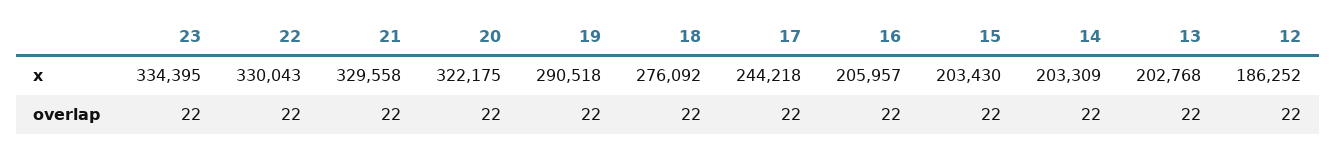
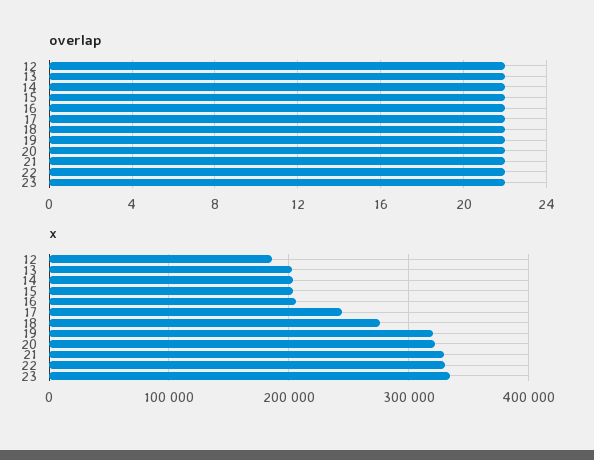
  {
    "x": {
      "23": 334395,
      "22": 330043,
      "21": 329558,
      "20": 322175,
-     "19": 290518,
+     "19": 320000,
      "18": 276092,
      "17": 244218,
      "16": 205957,
      "15": 203430,
      "14": 203309,
      "13": 202768,
      "12": 186252
    },
    "overlap": {
      "23": 22,
      "22": 22,
      "21": 22,
      "20": 22,
      "19": 22,
      "18": 22,
      "17": 22,
      "16": 22,
      "15": 22,
      "14": 22,
      "13": 22,
      "12": 22
    }
  }

